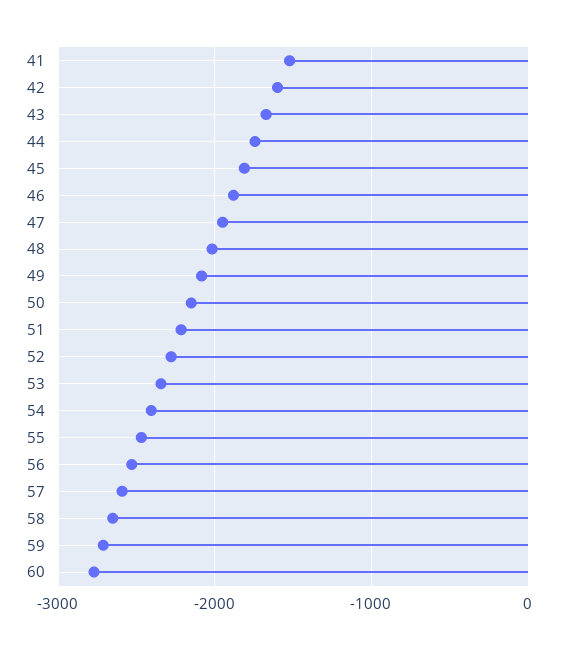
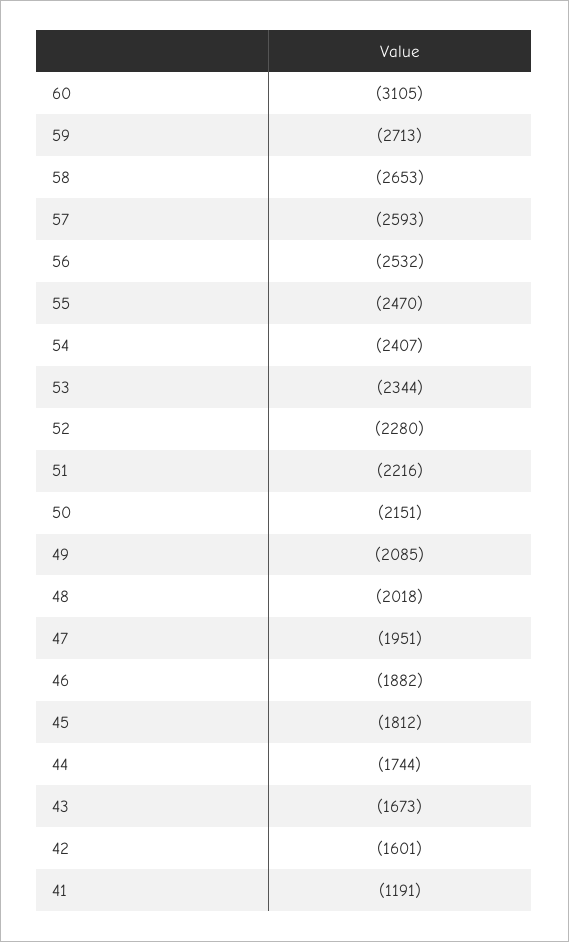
  {
-   "41": -1500,
+   "41": -1191,
    "42": -1601,
    "43": -1673,
    "44": -1744,
    "45": -1812,
    "46": -1882,
    "47": -1951,
    "48": -2018,
    "49": -2085,
    "50": -2151,
    "51": -2216,
    "52": -2280,
    "53": -2344,
    "54": -2407,
    "55": -2470,
    "56": -2532,
    "57": -2593,
    "58": -2653,
    "59": -2713,
-   "60": -2800
+   "60": -3105
  }

